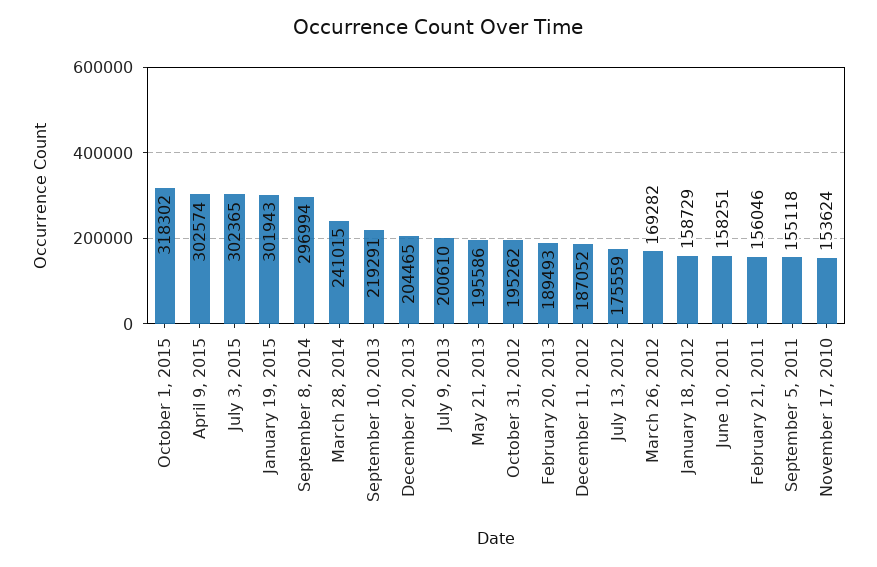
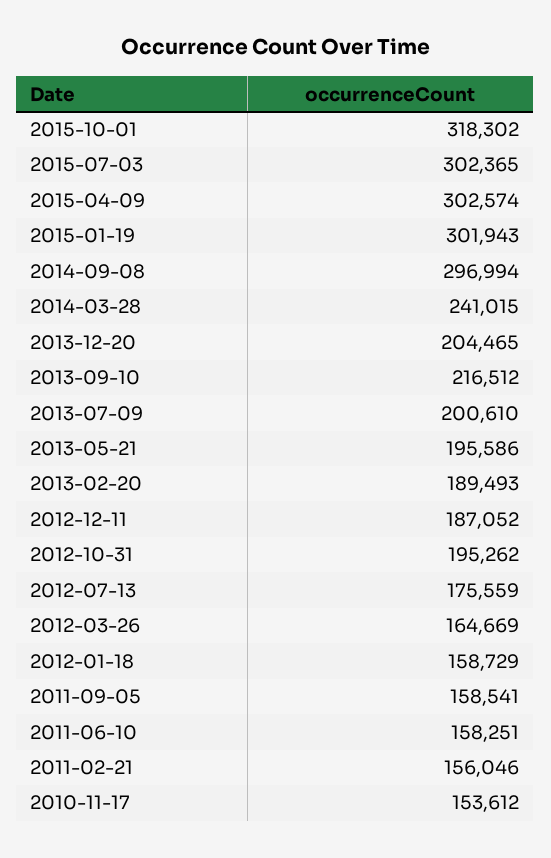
  {
    "October 1, 2015": 318302,
    "April 9, 2015": 302574,
    "July 3, 2015": 302365,
    "January 19, 2015": 301943,
    "September 8, 2014": 296994,
    "March 28, 2014": 241015,
-   "September 10, 2013": 219291,
+   "September 10, 2013": 216512,
    "December 20, 2013": 204465,
    "July 9, 2013": 200610,
    "May 21, 2013": 195586,
    "October 31, 2012": 195262,
    "February 20, 2013": 189493,
    "December 11, 2012": 187052,
    "July 13, 2012": 175559,
-   "March 26, 2012": 169282,
+   "March 26, 2012": 164669,
    "January 18, 2012": 158729,
    "June 10, 2011": 158251,
    "February 21, 2011": 156046,
-   "September 5, 2011": 155118,
+   "September 5, 2011": 158541,
-   "November 17, 2010": 153624
+   "November 17, 2010": 153612
  }

